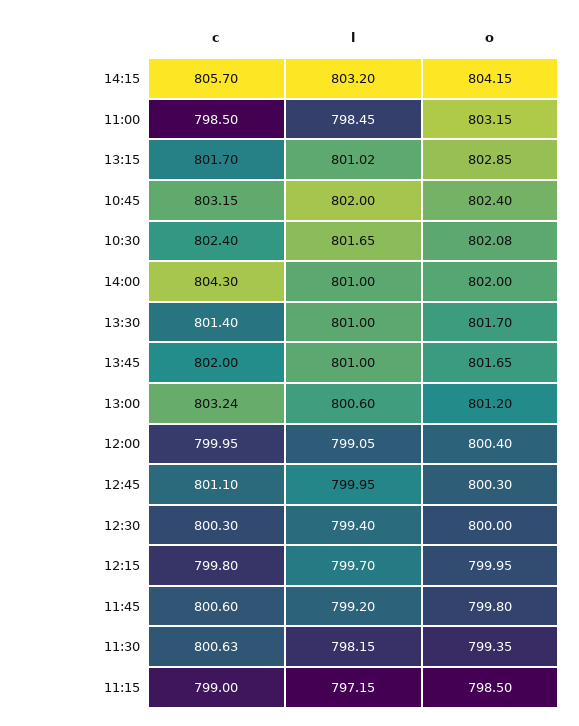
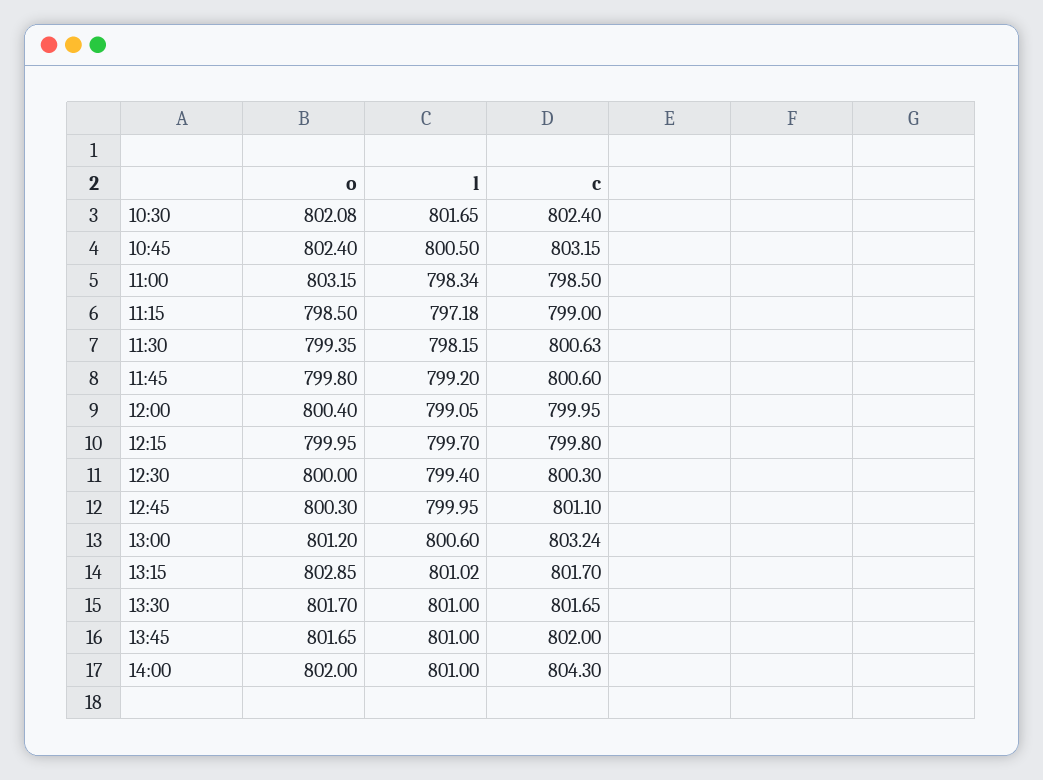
  {
    "c": {
-     "14:15": 805.7,
      "11:00": 798.5,
      "13:15": 801.7,
      "10:45": 803.15,
      "10:30": 802.4,
      "14:00": 804.3,
-     "13:30": 801.4,
+     "13:30": 801.65,
      "13:45": 802,
      "13:00": 803.24,
      "12:00": 799.95,
      "12:45": 801.1,
      "12:30": 800.3,
      "12:15": 799.8,
      "11:45": 800.6,
      "11:30": 800.63,
      "11:15": 799
    },
    "l": {
-     "14:15": 803.2,
-     "11:00": 798.45,
+     "11:00": 798.34,
      "13:15": 801.02,
-     "10:45": 802,
+     "10:45": 800.5,
      "10:30": 801.65,
      "14:00": 801,
      "13:30": 801,
      "13:45": 801,
      "13:00": 800.6,
      "12:00": 799.05,
      "12:45": 799.95,
      "12:30": 799.4,
      "12:15": 799.7,
      "11:45": 799.2,
      "11:30": 798.15,
-     "11:15": 797.15
+     "11:15": 797.18
    },
    "o": {
-     "14:15": 804.15,
      "11:00": 803.15,
      "13:15": 802.85,
      "10:45": 802.4,
      "10:30": 802.08,
      "14:00": 802,
      "13:30": 801.7,
      "13:45": 801.65,
      "13:00": 801.2,
      "12:00": 800.4,
      "12:45": 800.3,
      "12:30": 800,
      "12:15": 799.95,
      "11:45": 799.8,
      "11:30": 799.35,
      "11:15": 798.5
    }
  }

